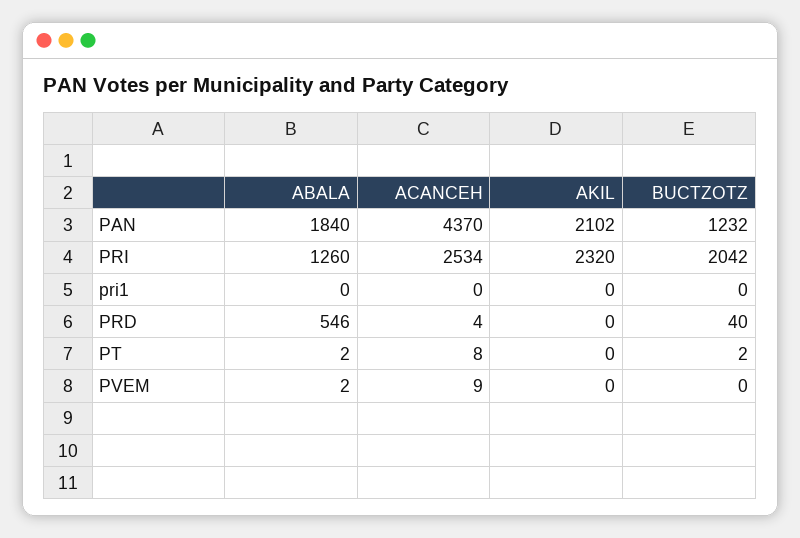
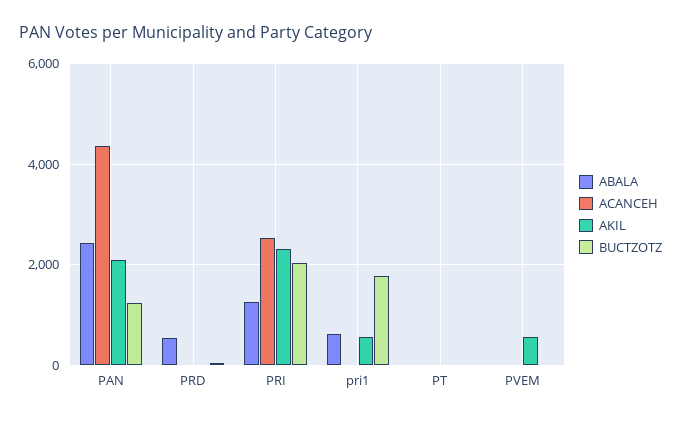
  {
    "ABALA": {
-     "PAN": 1840,
+     "PAN": 2400,
      "PRI": 1260,
-     "pri1": 0,
+     "pri1": 600,
      "PRD": 546,
      "PT": 2,
      "PVEM": 2
    },
    "ACANCEH": {
      "PAN": 4370,
      "PRI": 2534,
      "pri1": 0,
      "PRD": 4,
      "PT": 8,
      "PVEM": 9
    },
    "AKIL": {
      "PAN": 2102,
      "PRI": 2320,
-     "pri1": 0,
+     "pri1": 600,
      "PRD": 0,
      "PT": 0,
-     "PVEM": 0
+     "PVEM": 600
    },
    "BUCTZOTZ": {
      "PAN": 1232,
      "PRI": 2042,
-     "pri1": 0,
+     "pri1": 1800,
      "PRD": 40,
      "PT": 2,
      "PVEM": 0
    }
  }

